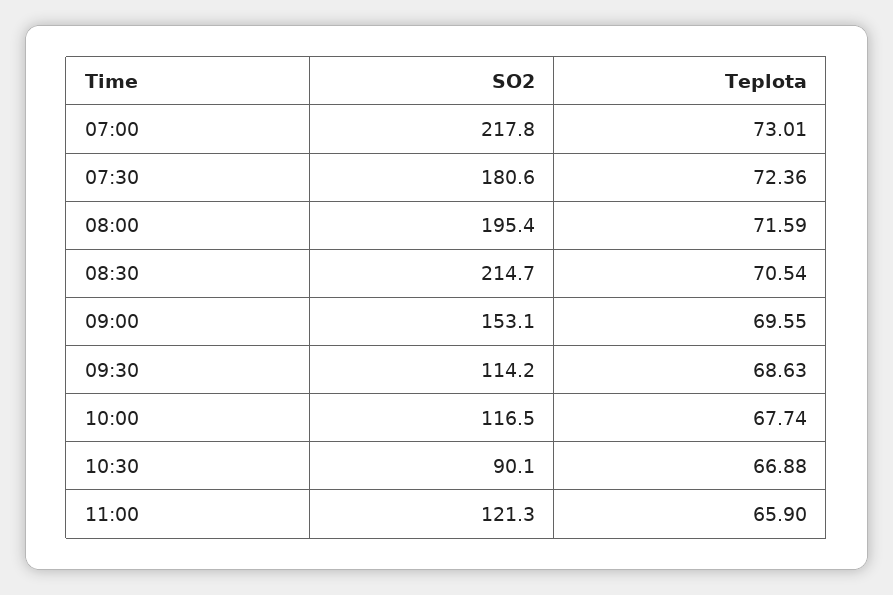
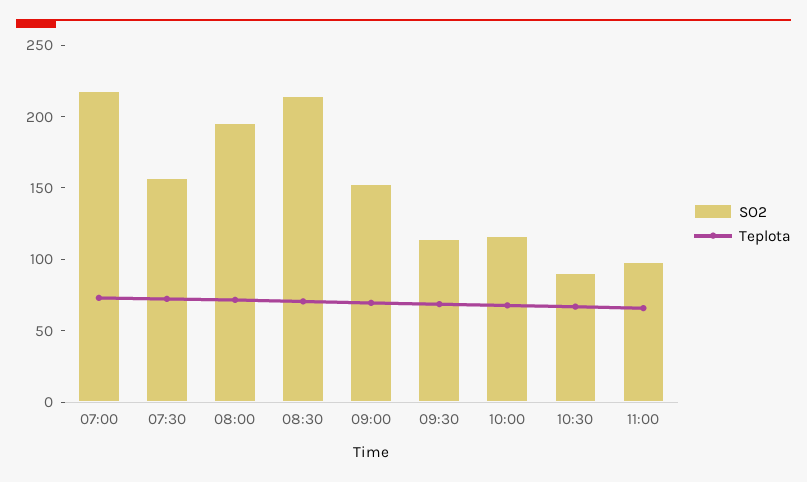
  {
    "SO2": {
      "07:00": 217.8,
-     "07:30": 180.6,
+     "07:30": 160,
      "08:00": 195.4,
      "08:30": 214.7,
      "09:00": 153.1,
      "09:30": 114.2,
      "10:00": 116.5,
      "10:30": 90.1,
-     "11:00": 121.3
+     "11:00": 100
    },
    "Teplota": {
      "07:00": 73.01,
      "07:30": 72.36,
      "08:00": 71.59,
      "08:30": 70.54,
      "09:00": 69.55,
      "09:30": 68.63,
      "10:00": 67.74,
      "10:30": 66.88,
      "11:00": 65.9
    }
  }

